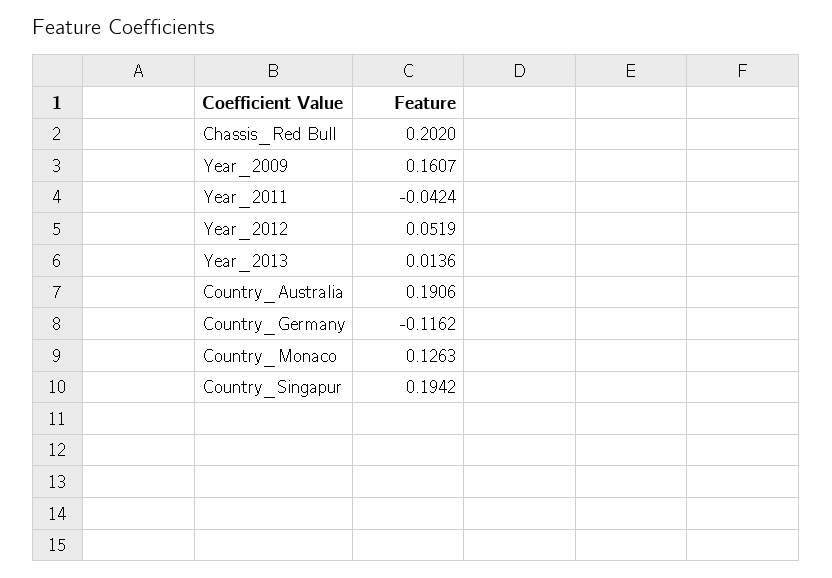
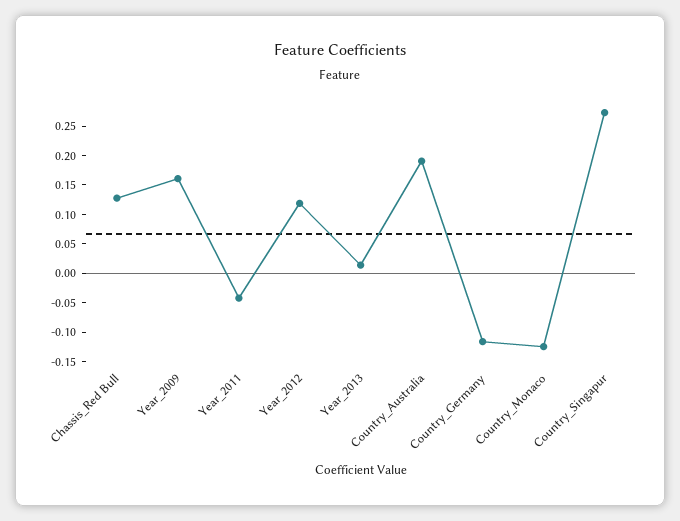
  {
-   "Chassis_Red Bull": 0.202,
+   "Chassis_Red Bull": 0.125,
    "Year_2009": 0.1607,
    "Year_2011": -0.0424,
-   "Year_2012": 0.0519,
+   "Year_2012": 0.125,
    "Year_2013": 0.0136,
    "Country_Australia": 0.1906,
    "Country_Germany": -0.1162,
-   "Country_Monaco": 0.1263,
+   "Country_Monaco": -0.125,
-   "Country_Singapur": 0.1942
+   "Country_Singapur": 0.275
  }

